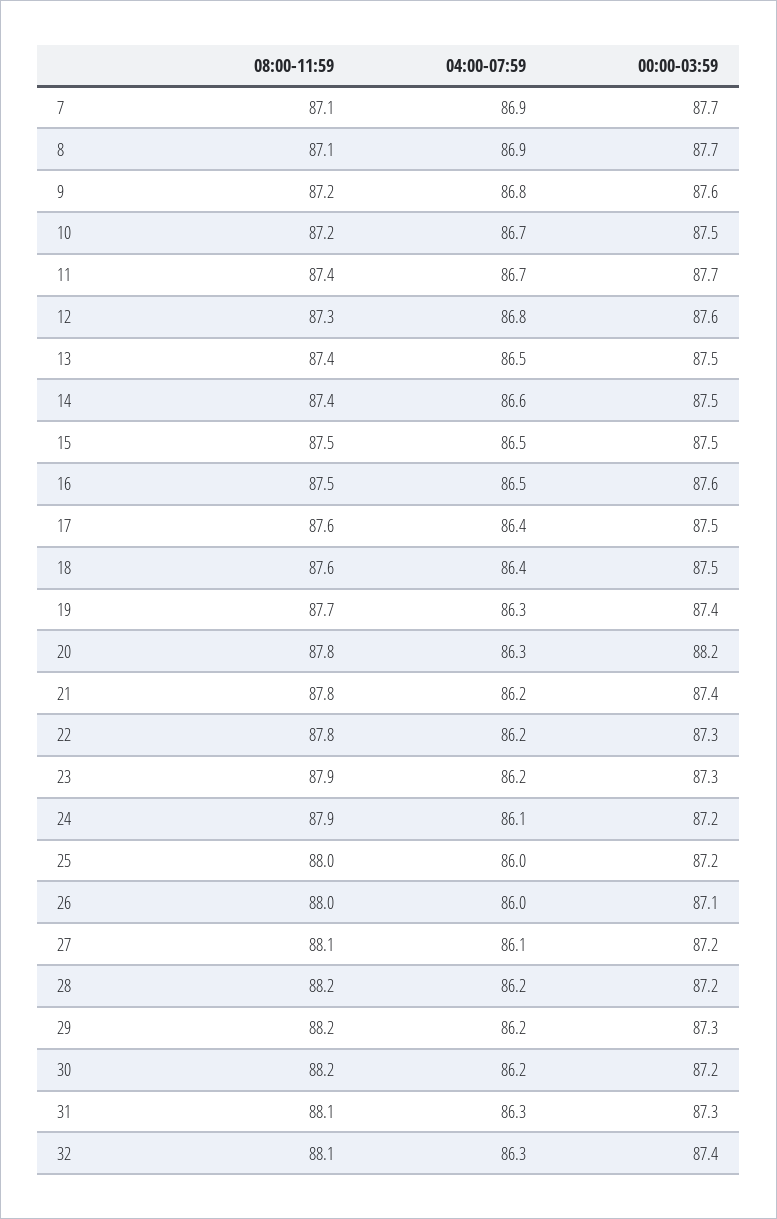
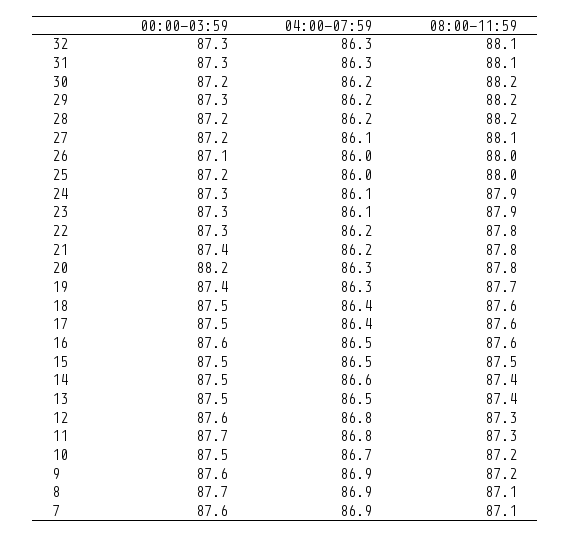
  {
    "08:00-11:59": {
      "7": 87.1,
      "8": 87.1,
      "9": 87.2,
      "10": 87.2,
-     "11": 87.4,
+     "11": 87.3,
      "12": 87.3,
      "13": 87.4,
      "14": 87.4,
      "15": 87.5,
-     "16": 87.5,
+     "16": 87.6,
      "17": 87.6,
      "18": 87.6,
      "19": 87.7,
      "20": 87.8,
      "21": 87.8,
      "22": 87.8,
      "23": 87.9,
      "24": 87.9,
      "25": 88,
      "26": 88,
      "27": 88.1,
      "28": 88.2,
      "29": 88.2,
      "30": 88.2,
      "31": 88.1,
      "32": 88.1
    },
    "04:00-07:59": {
      "7": 86.9,
      "8": 86.9,
-     "9": 86.8,
+     "9": 86.9,
      "10": 86.7,
-     "11": 86.7,
+     "11": 86.8,
      "12": 86.8,
      "13": 86.5,
      "14": 86.6,
      "15": 86.5,
      "16": 86.5,
      "17": 86.4,
      "18": 86.4,
      "19": 86.3,
      "20": 86.3,
      "21": 86.2,
      "22": 86.2,
-     "23": 86.2,
+     "23": 86.1,
      "24": 86.1,
      "25": 86,
      "26": 86,
      "27": 86.1,
      "28": 86.2,
      "29": 86.2,
      "30": 86.2,
      "31": 86.3,
      "32": 86.3
    },
    "00:00-03:59": {
-     "7": 87.7,
+     "7": 87.6,
      "8": 87.7,
      "9": 87.6,
      "10": 87.5,
      "11": 87.7,
      "12": 87.6,
      "13": 87.5,
      "14": 87.5,
      "15": 87.5,
      "16": 87.6,
      "17": 87.5,
      "18": 87.5,
      "19": 87.4,
      "20": 88.2,
      "21": 87.4,
      "22": 87.3,
      "23": 87.3,
-     "24": 87.2,
+     "24": 87.3,
      "25": 87.2,
      "26": 87.1,
      "27": 87.2,
      "28": 87.2,
      "29": 87.3,
      "30": 87.2,
      "31": 87.3,
-     "32": 87.4
+     "32": 87.3
    }
  }

